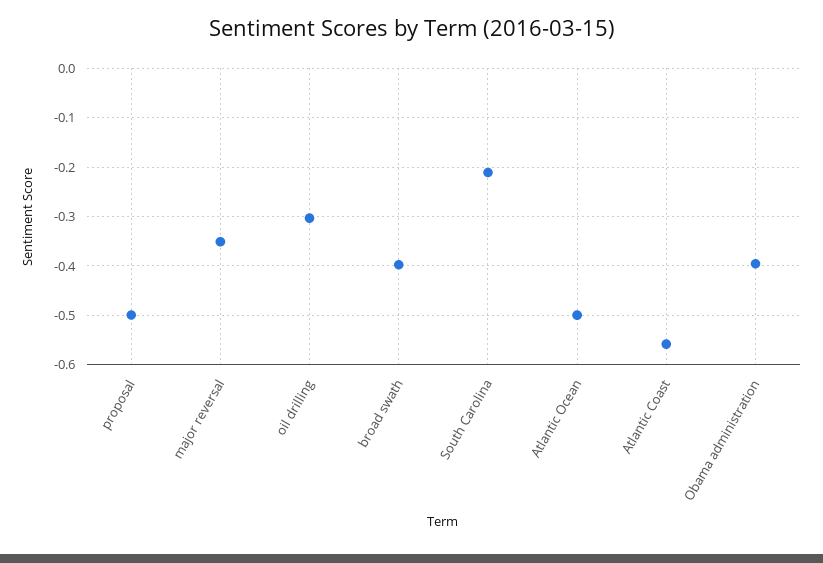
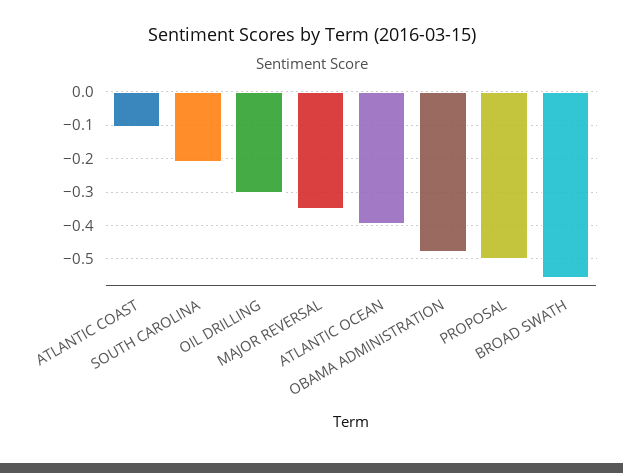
  {
    "proposal": -0.5,
    "major reversal": -0.36,
    "oil drilling": -0.3,
-   "broad swath": -0.4,
+   "broad swath": -0.56,
    "South Carolina": -0.22,
-   "Atlantic Ocean": -0.5,
+   "Atlantic Ocean": -0.4,
-   "Atlantic Coast": -0.56,
+   "Atlantic Coast": -0.1,
-   "Obama administration": -0.4
+   "Obama administration": -0.48
  }

